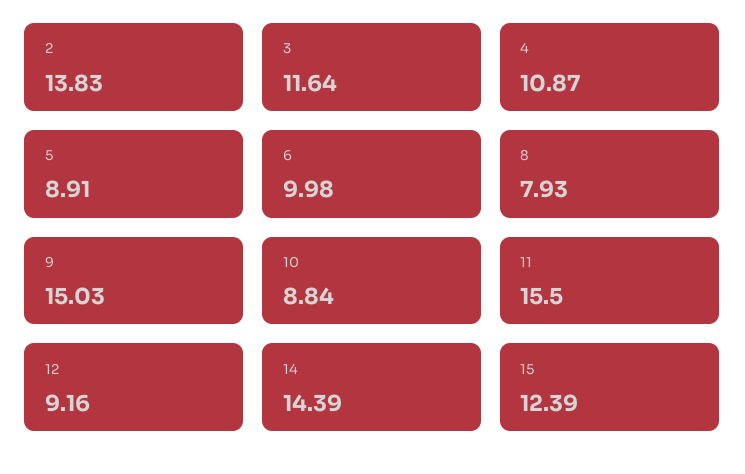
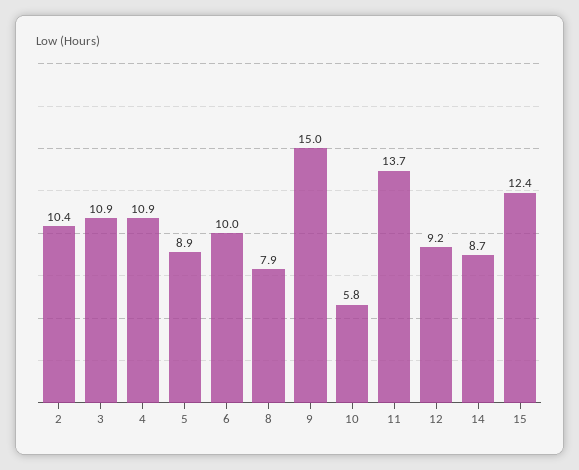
  {
-   "2": 13.83,
+   "2": 10.4,
-   "3": 11.64,
+   "3": 10.9,
    "4": 10.87,
    "5": 8.91,
    "6": 9.98,
    "8": 7.93,
    "9": 15.03,
-   "10": 8.84,
+   "10": 5.8,
-   "11": 15.5,
+   "11": 13.7,
    "12": 9.16,
-   "14": 14.39,
+   "14": 8.7,
    "15": 12.39
  }

